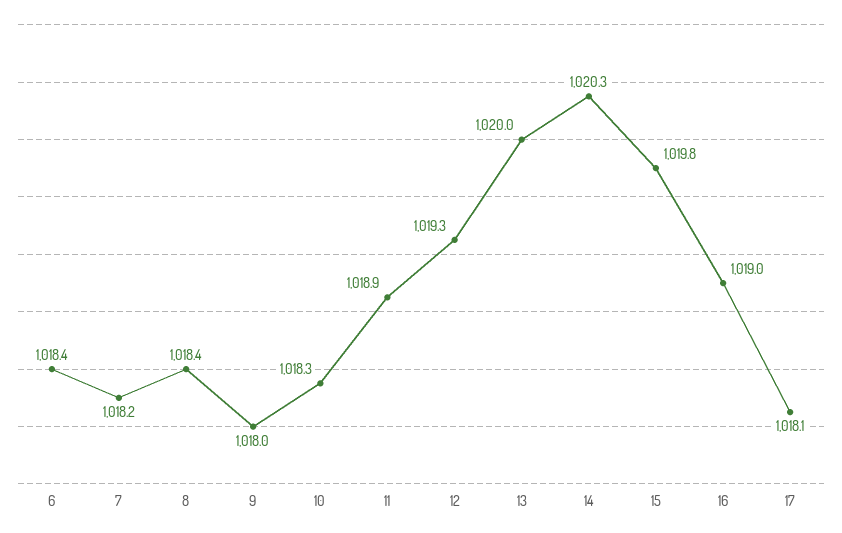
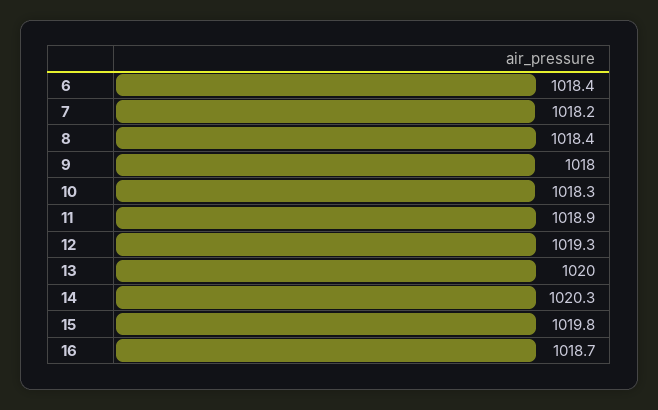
  {
    "6": 1018.4,
    "7": 1018.2,
    "8": 1018.4,
    "9": 1018,
    "10": 1018.3,
    "11": 1018.9,
    "12": 1019.3,
    "13": 1020,
    "14": 1020.3,
    "15": 1019.8,
-   "16": 1019,
+   "16": 1018.7
-   "17": 1018.1
  }

